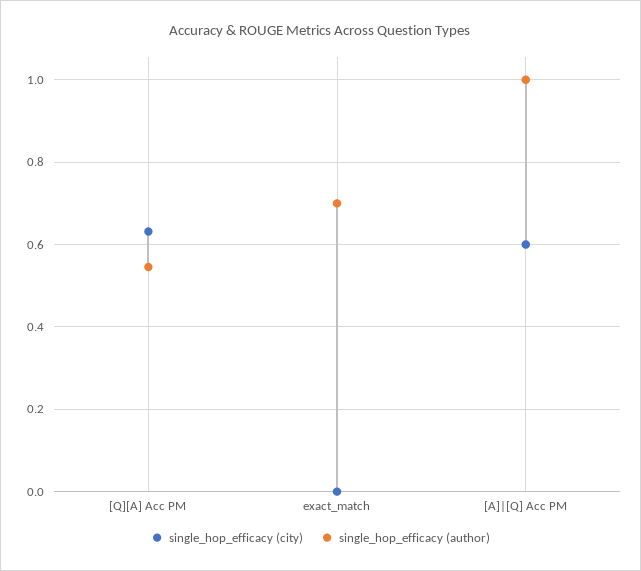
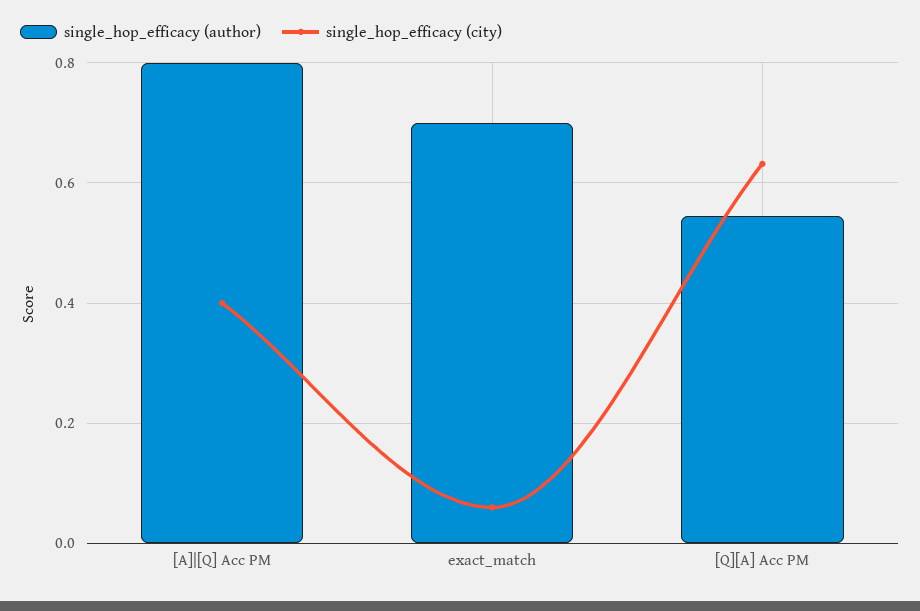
  {
    "single_hop_efficacy (city)": {
      "[Q][A] Acc PM": 0.64,
-     "exact_match": 0,
+     "exact_match": 0.06,
-     "[A]|[Q] Acc PM": 0.6
+     "[A]|[Q] Acc PM": 0.4
    },
    "single_hop_efficacy (author)": {
      "[Q][A] Acc PM": 0.54,
      "exact_match": 0.7,
-     "[A]|[Q] Acc PM": 1
+     "[A]|[Q] Acc PM": 0.8
    }
  }

